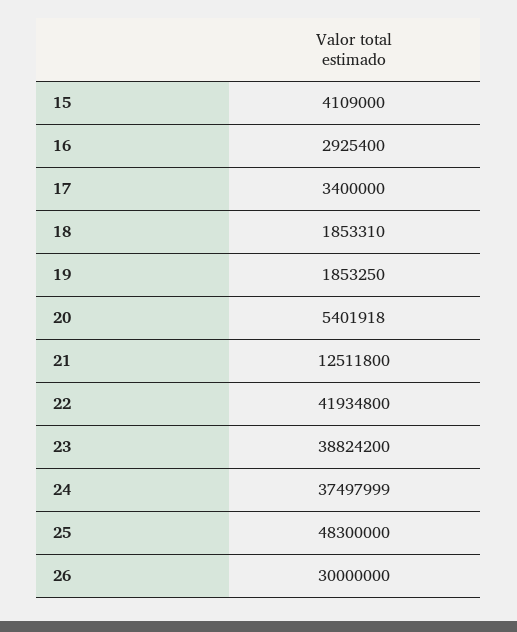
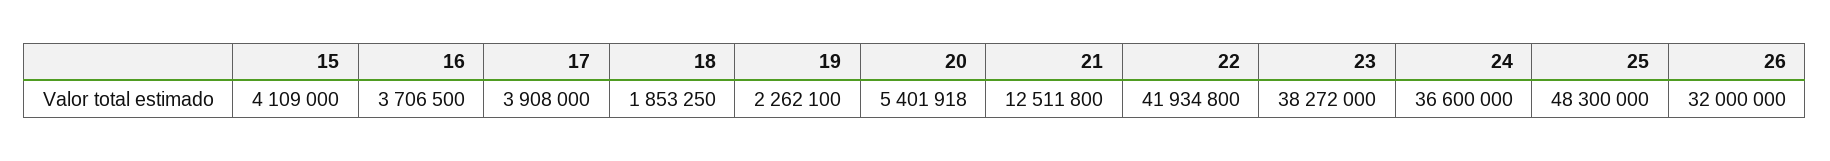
  {
    "15": 4109000,
-   "16": 2925400,
+   "16": 3706500,
-   "17": 3400000,
+   "17": 3908000,
-   "18": 1853310,
+   "18": 1853250,
-   "19": 1853250,
+   "19": 2262100,
    "20": 5401918,
    "21": 12511800,
    "22": 41934800,
-   "23": 38824200,
+   "23": 38272000,
-   "24": 37497999,
+   "24": 36600000,
    "25": 48300000,
-   "26": 30000000
+   "26": 32000000
  }

